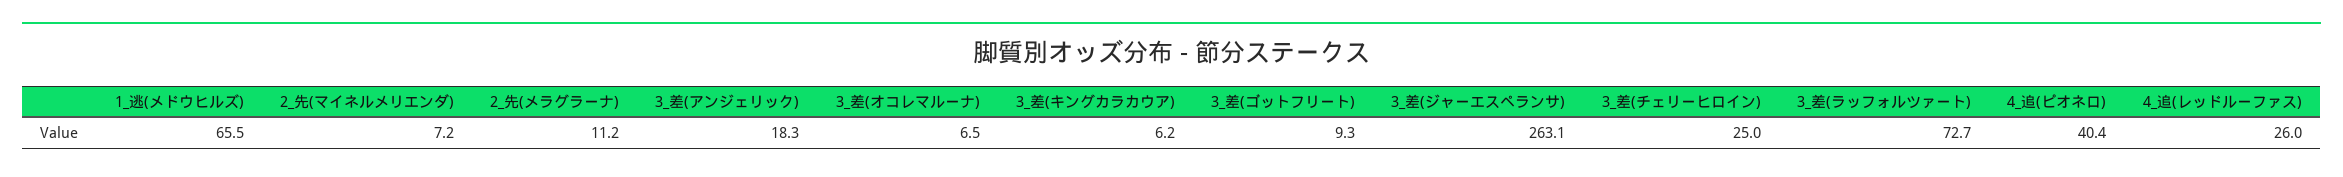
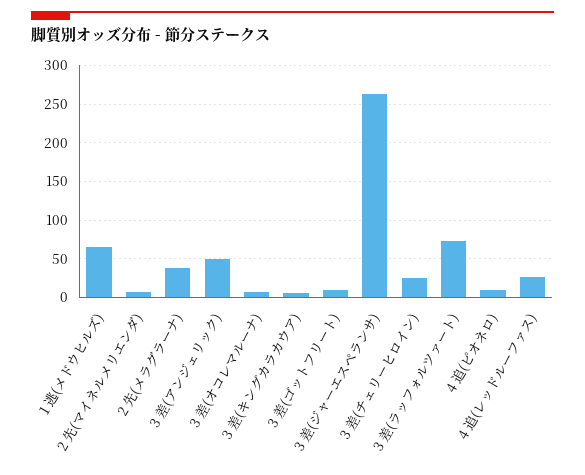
  {
    "1_逃(メドウヒルズ)": 65.5,
    "2_先(マイネルメリエンダ)": 7.2,
-   "2_先(メラグラーナ)": 11.2,
+   "2_先(メラグラーナ)": 40,
-   "3_差(アンジェリック)": 18.3,
+   "3_差(アンジェリック)": 50,
    "3_差(オコレマルーナ)": 6.5,
    "3_差(キングカラカウア)": 6.2,
    "3_差(ゴットフリート)": 9.3,
    "3_差(ジャーエスペランサ)": 263.1,
    "3_差(チェリーヒロイン)": 25,
    "3_差(ラッフォルツァート)": 72.7,
-   "4_追(ピオネロ)": 40.4,
+   "4_追(ピオネロ)": 10,
    "4_追(レッドルーファス)": 26
  }

